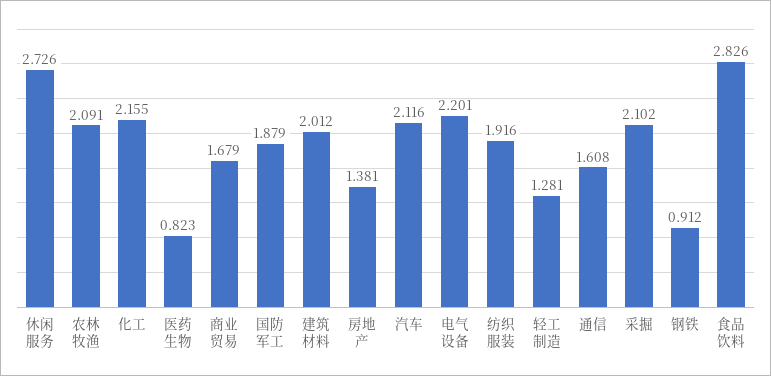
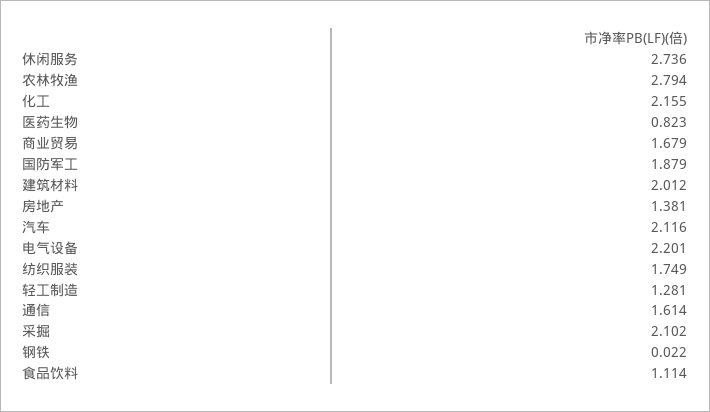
  {
-   "休闲服务": 2.726,
+   "休闲服务": 2.736,
-   "农林牧渔": 2.091,
+   "农林牧渔": 2.794,
    "化工": 2.155,
    "医药生物": 0.823,
    "商业贸易": 1.679,
    "国防军工": 1.879,
    "建筑材料": 2.012,
    "房地产": 1.381,
    "汽车": 2.116,
    "电气设备": 2.201,
-   "纺织服装": 1.916,
+   "纺织服装": 1.749,
    "轻工制造": 1.281,
-   "通信": 1.608,
+   "通信": 1.614,
    "采掘": 2.102,
-   "钢铁": 0.912,
+   "钢铁": 0.022,
-   "食品饮料": 2.826
+   "食品饮料": 1.114
  }

